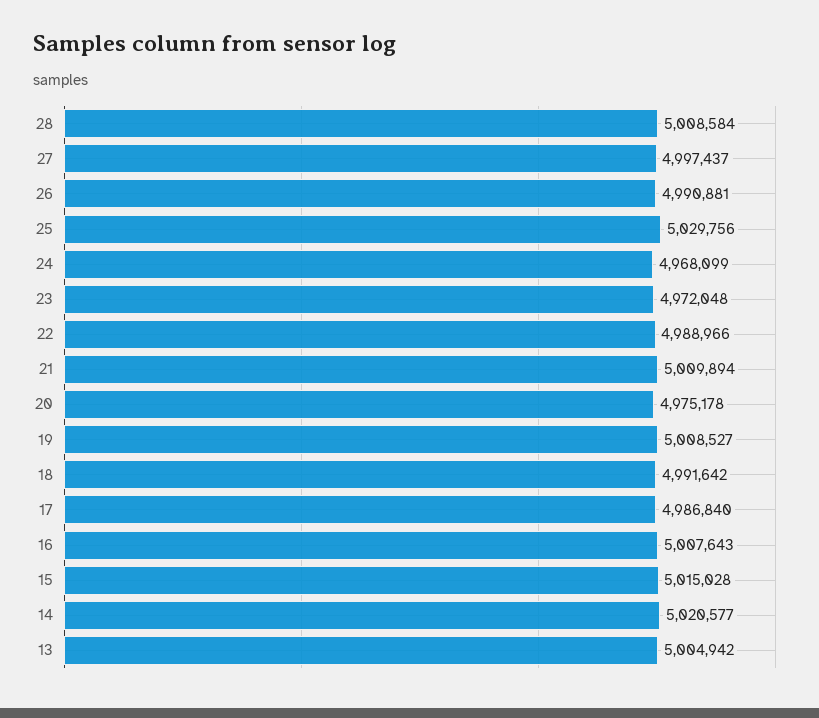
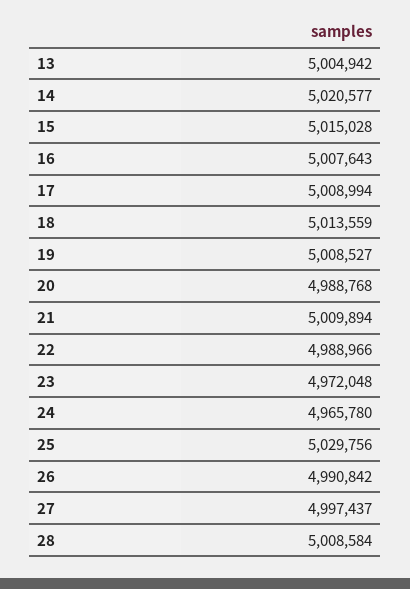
  {
    "28": 5008584,
    "27": 4997437,
-   "26": 4990881,
+   "26": 4990842,
    "25": 5029756,
-   "24": 4968099,
+   "24": 4965780,
    "23": 4972048,
    "22": 4988966,
    "21": 5009894,
-   "20": 4975178,
+   "20": 4988768,
    "19": 5008527,
-   "18": 4991642,
+   "18": 5013559,
-   "17": 4986840,
+   "17": 5008994,
    "16": 5007643,
    "15": 5015028,
    "14": 5020577,
    "13": 5004942
  }

